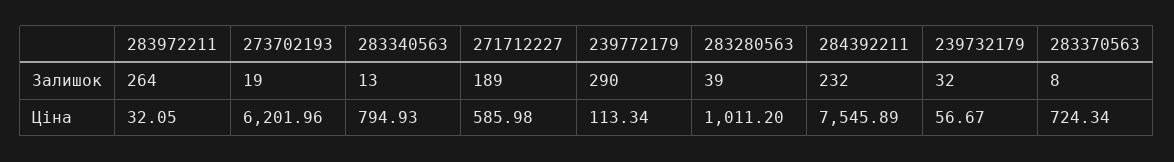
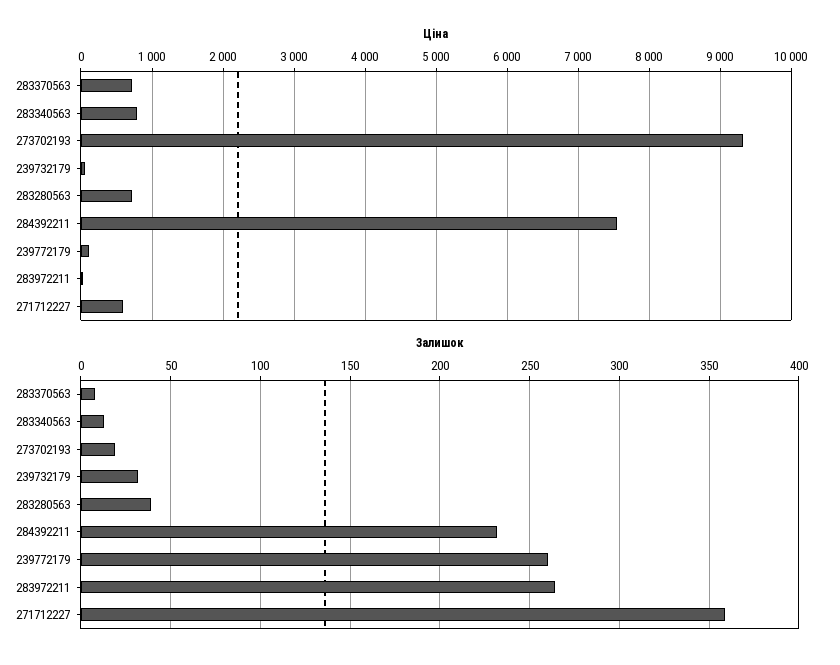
  {
    "Залишок": {
      "283972211": 264,
      "273702193": 19,
      "283340563": 13,
-     "271712227": 189,
+     "271712227": 360,
-     "239772179": 290,
+     "239772179": 260,
      "283280563": 39,
      "284392211": 232,
      "239732179": 32,
      "283370563": 8
    },
    "Ціна": {
      "283972211": 32.05,
-     "273702193": 6201.96,
+     "273702193": 9300,
      "283340563": 794.93,
      "271712227": 585.98,
      "239772179": 113.34,
-     "283280563": 1011.2,
+     "283280563": 700,
      "284392211": 7545.89,
      "239732179": 56.67,
      "283370563": 724.34
    }
  }

